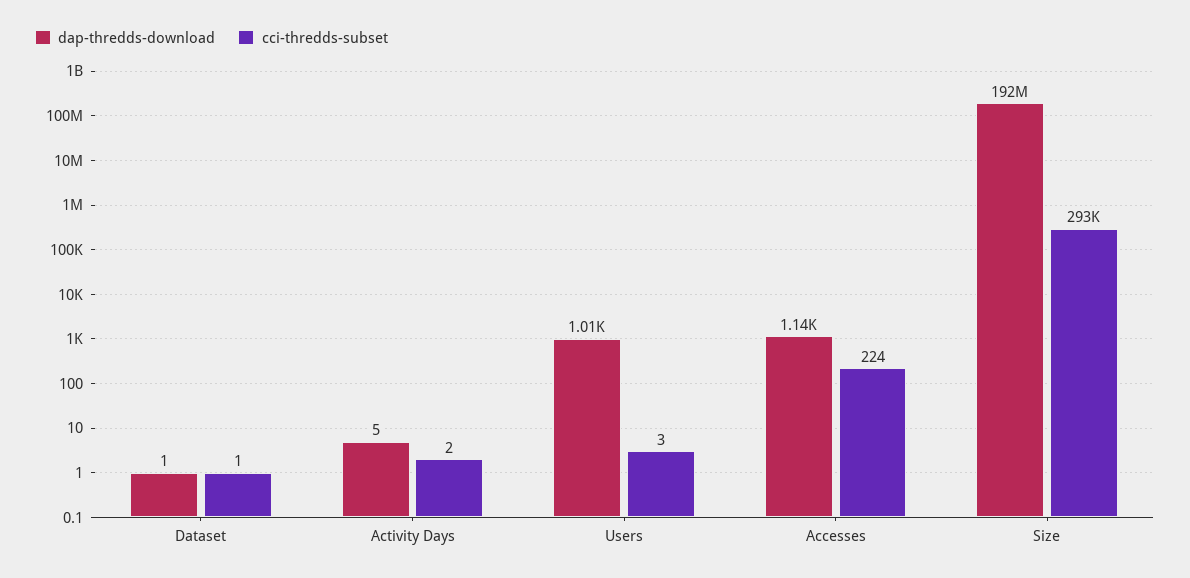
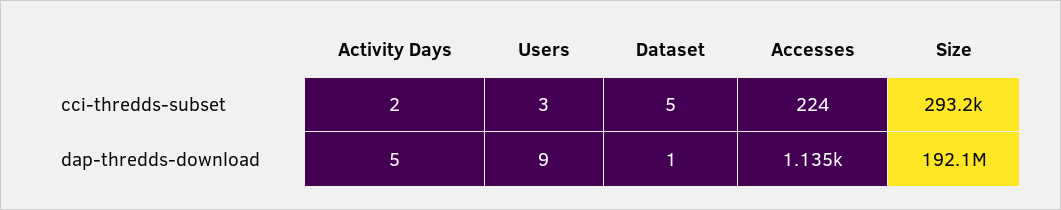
  {
    "dap-thredds-download": {
      "Dataset": 1,
      "Activity Days": 5,
-     "Users": 1010,
+     "Users": 9,
      "Accesses": 1135,
      "Size": 192100000
    },
    "cci-thredds-subset": {
-     "Dataset": 1,
+     "Dataset": 5,
      "Activity Days": 2,
      "Users": 3,
      "Accesses": 224,
      "Size": 293200
    }
  }

